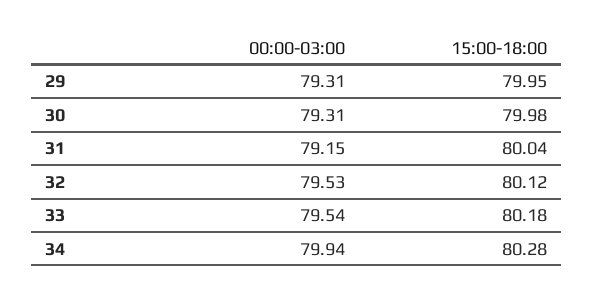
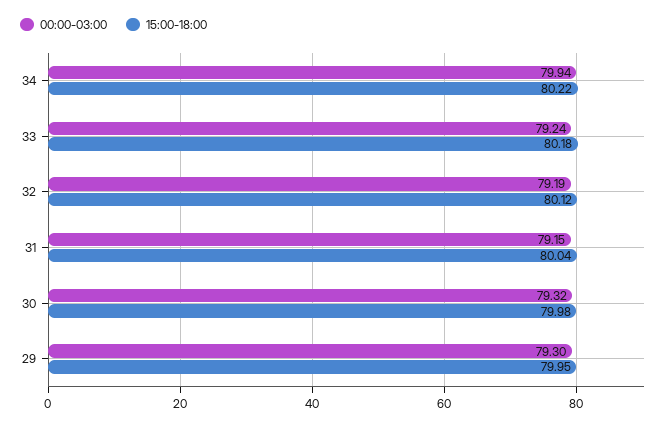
  {
    "00:00-03:00": {
-     "29": 79.31,
+     "29": 79.3,
-     "30": 79.31,
+     "30": 79.32,
      "31": 79.15,
-     "32": 79.53,
+     "32": 79.19,
-     "33": 79.54,
+     "33": 79.24,
      "34": 79.94
    },
    "15:00-18:00": {
      "29": 79.95,
      "30": 79.98,
      "31": 80.04,
      "32": 80.12,
      "33": 80.18,
-     "34": 80.28
+     "34": 80.22
    }
  }

